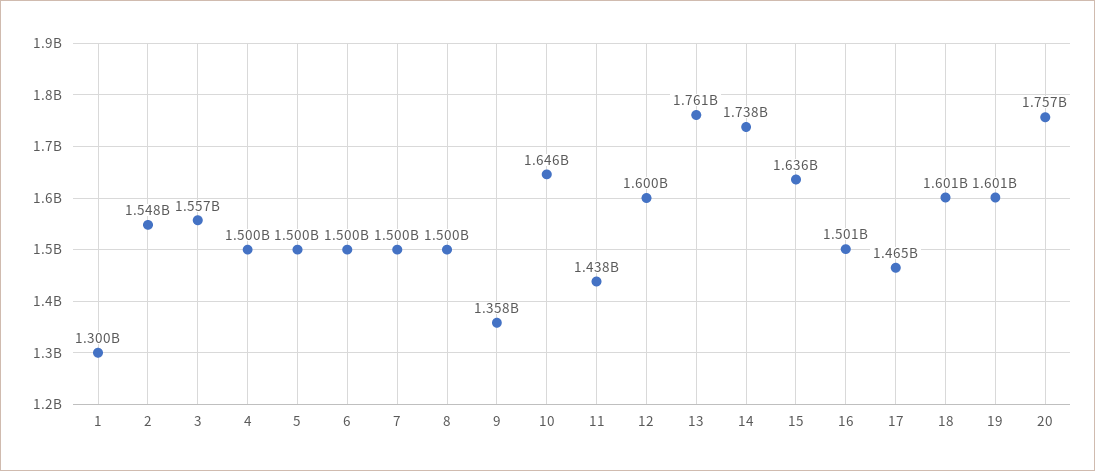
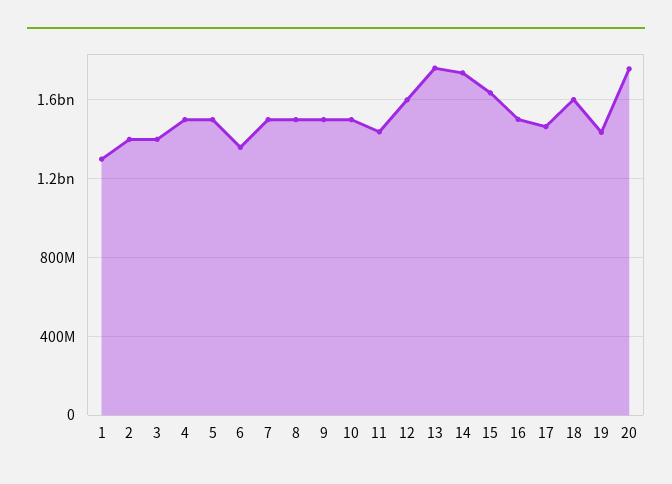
  {
    "1": 1300000000,
-   "2": 1548000000,
+   "2": 1400000000,
-   "3": 1557000000,
+   "3": 1400000000,
    "4": 1500000000,
    "5": 1500000000,
-   "6": 1500000000,
+   "6": 1350000000,
    "7": 1500000000,
    "8": 1500000000,
-   "9": 1358000000,
+   "9": 1500000000,
-   "10": 1646000000,
+   "10": 1500000000,
    "11": 1438000000,
    "12": 1600000000,
    "13": 1761000000,
    "14": 1738000000,
    "15": 1636000000,
    "16": 1501000000,
    "17": 1465000000,
    "18": 1601000000,
-   "19": 1601000000,
+   "19": 1450000000,
    "20": 1757000000
  }

